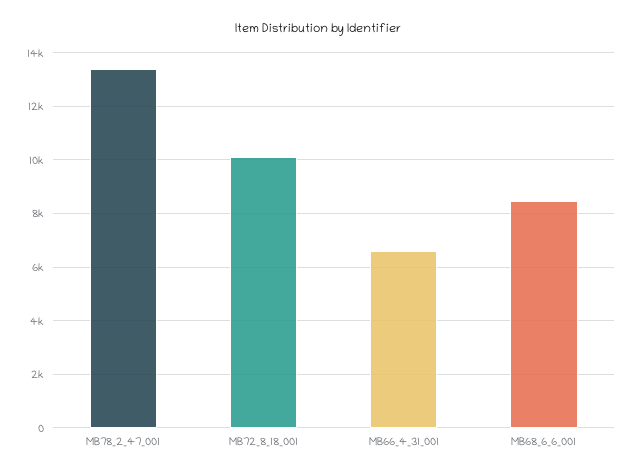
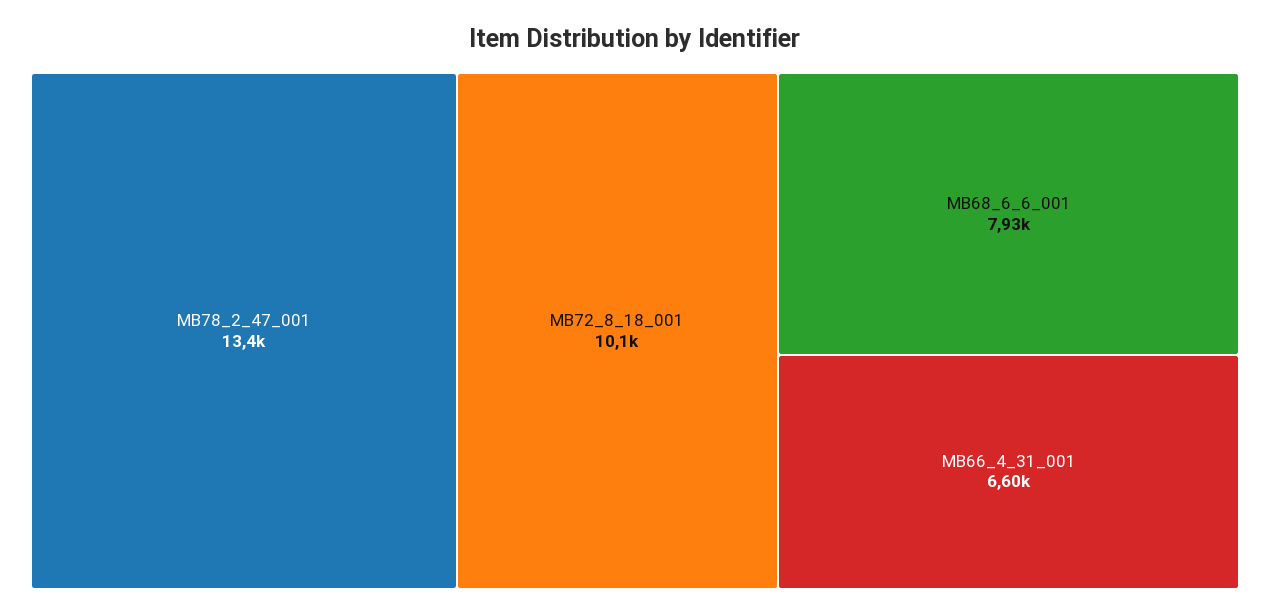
  {
    "MB78_2_47_001": 13400,
    "MB72_8_18_001": 10100,
    "MB66_4_31_001": 6600,
-   "MB68_6_6_001": 8500
+   "MB68_6_6_001": 7930
  }

